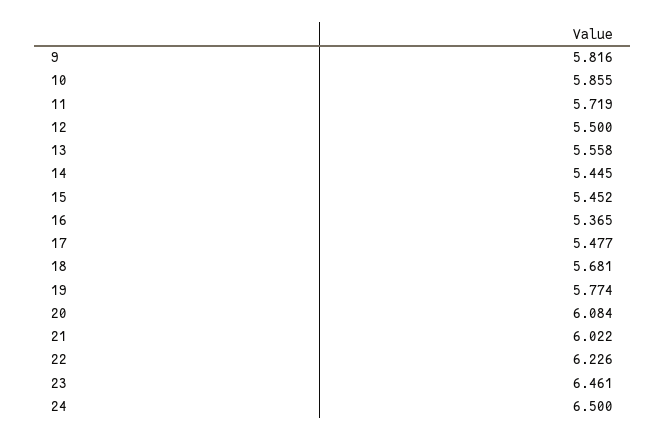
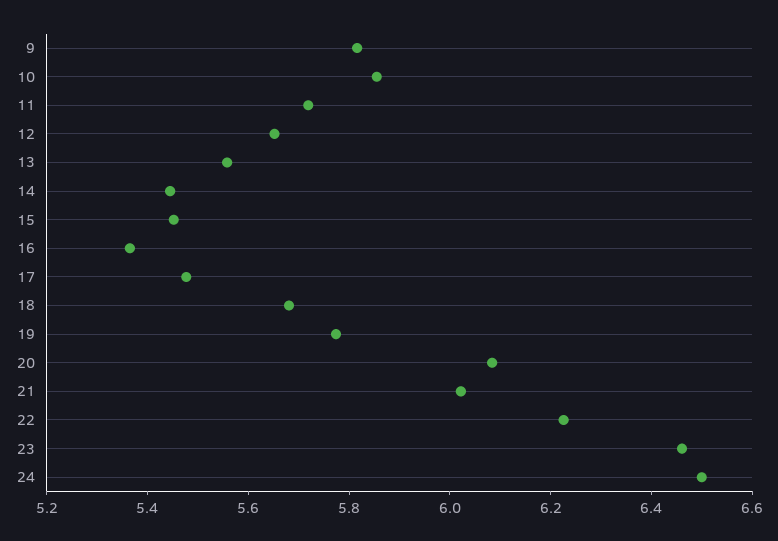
  {
    "9": 5.816,
    "10": 5.855,
    "11": 5.719,
-   "12": 5.5,
+   "12": 5.65,
    "13": 5.558,
    "14": 5.445,
    "15": 5.452,
    "16": 5.365,
    "17": 5.477,
    "18": 5.681,
    "19": 5.774,
    "20": 6.084,
    "21": 6.022,
    "22": 6.226,
    "23": 6.461,
    "24": 6.5
  }

